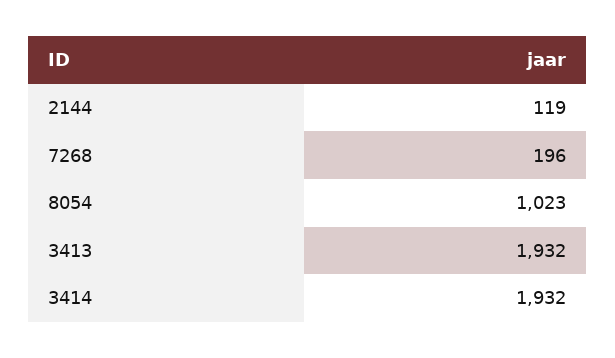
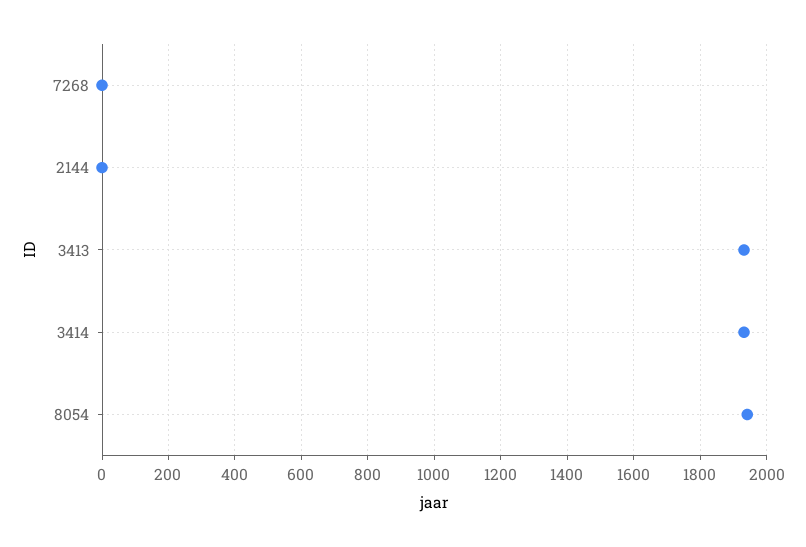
  {
-   "2144": 119,
+   "2144": 0,
-   "7268": 196,
+   "7268": 0,
-   "8054": 1023,
+   "8054": 1940,
    "3413": 1932,
    "3414": 1932
  }

